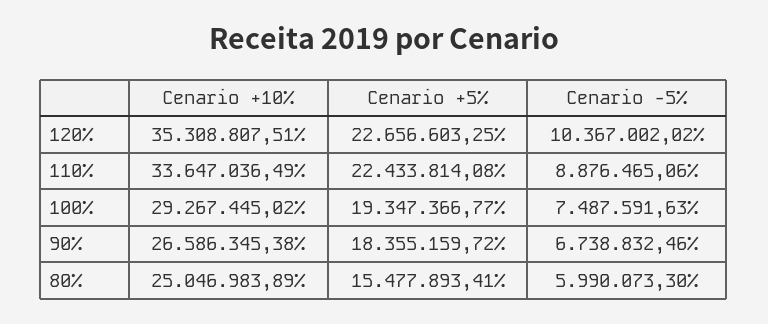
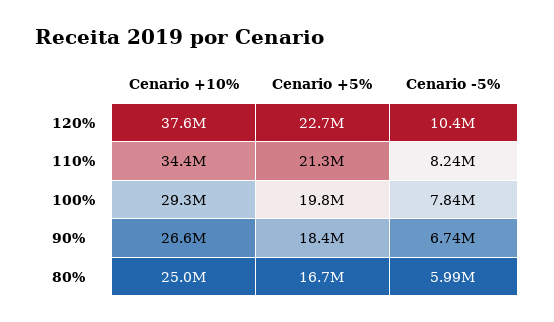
  {
    "Cenario +10%": {
-     "120%": 35308807.51,
+     "120%": 37600000,
-     "110%": 33647036.49,
+     "110%": 34400000,
      "100%": 29267445.02,
      "90%": 26586345.38,
      "80%": 25046983.89
    },
    "Cenario +5%": {
      "120%": 22656603.25,
-     "110%": 22433814.08,
+     "110%": 21300000,
-     "100%": 19347366.77,
+     "100%": 19800000,
      "90%": 18355159.72,
-     "80%": 15477893.41
+     "80%": 16700000
    },
    "Cenario -5%": {
      "120%": 10367002.02,
-     "110%": 8876465.06,
+     "110%": 8240000,
-     "100%": 7487591.63,
+     "100%": 7840000,
      "90%": 6738832.46,
      "80%": 5990073.3
    }
  }

